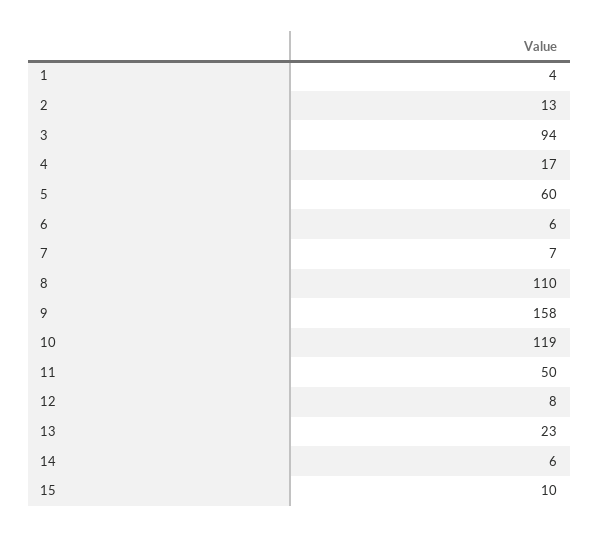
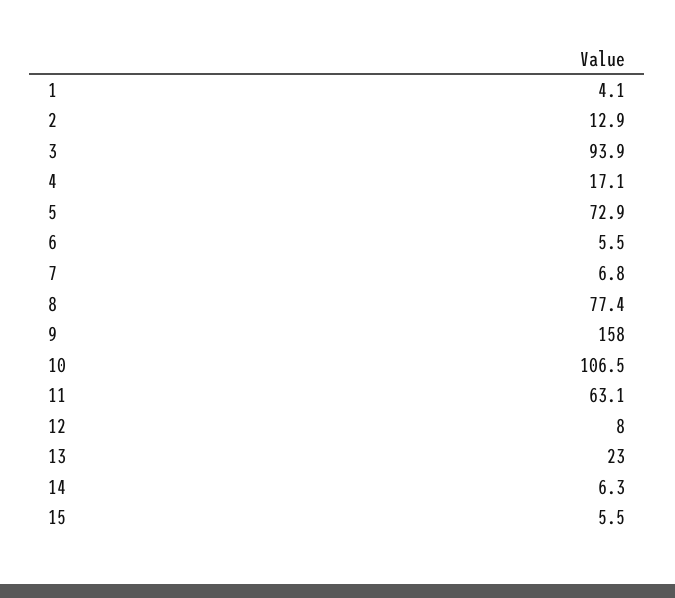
  {
    "1": 4.1,
    "2": 12.9,
    "3": 93.9,
    "4": 17.1,
-   "5": 60,
+   "5": 72.9,
    "6": 5.5,
    "7": 6.8,
-   "8": 110,
+   "8": 77.4,
    "9": 158,
-   "10": 119,
+   "10": 106.5,
-   "11": 50,
+   "11": 63.1,
    "12": 8,
    "13": 23,
    "14": 6.3,
-   "15": 10
+   "15": 5.5
  }

